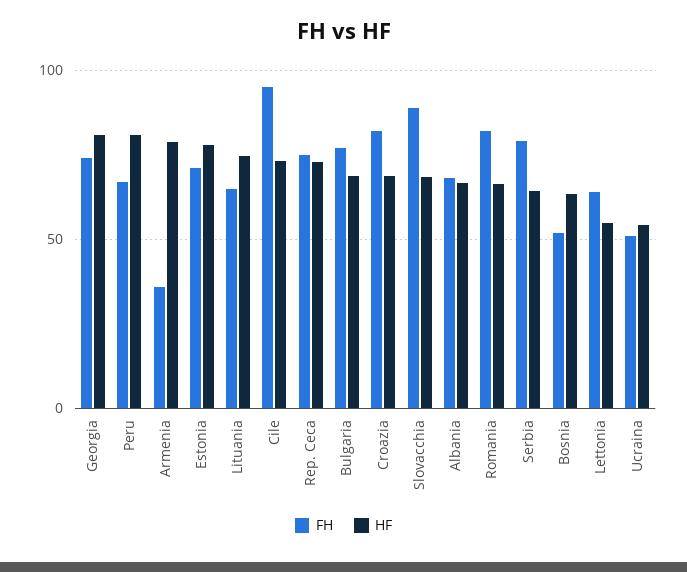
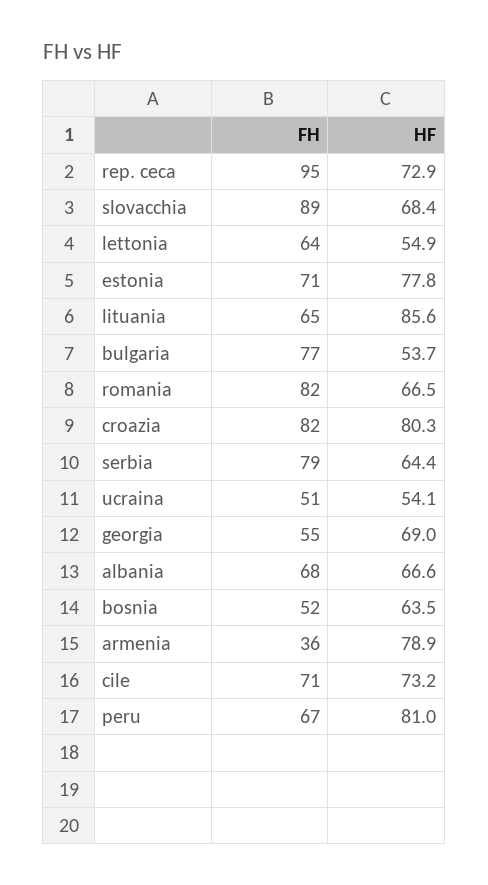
  {
    "FH": {
-     "Georgia": 75,
+     "Georgia": 55,
      "Peru": 67,
      "Armenia": 36,
      "Estonia": 71,
      "Lituania": 65,
-     "Cile": 95,
+     "Cile": 71,
-     "Rep. Ceca": 75,
+     "Rep. Ceca": 95,
      "Bulgaria": 77,
      "Croazia": 82,
      "Slovacchia": 89,
      "Albania": 68,
      "Romania": 82,
      "Serbia": 79,
      "Bosnia": 52,
      "Lettonia": 64,
      "Ucraina": 51
    },
    "HF": {
-     "Georgia": 80,
+     "Georgia": 69,
      "Peru": 81,
      "Armenia": 78.9,
      "Estonia": 77.8,
-     "Lituania": 75,
+     "Lituania": 85.6,
      "Cile": 73.2,
      "Rep. Ceca": 72.9,
-     "Bulgaria": 70,
+     "Bulgaria": 53.7,
-     "Croazia": 70,
+     "Croazia": 80.3,
      "Slovacchia": 68.4,
      "Albania": 66.6,
      "Romania": 66.5,
      "Serbia": 64.4,
      "Bosnia": 63.5,
      "Lettonia": 54.9,
      "Ucraina": 54.1
    }
  }

